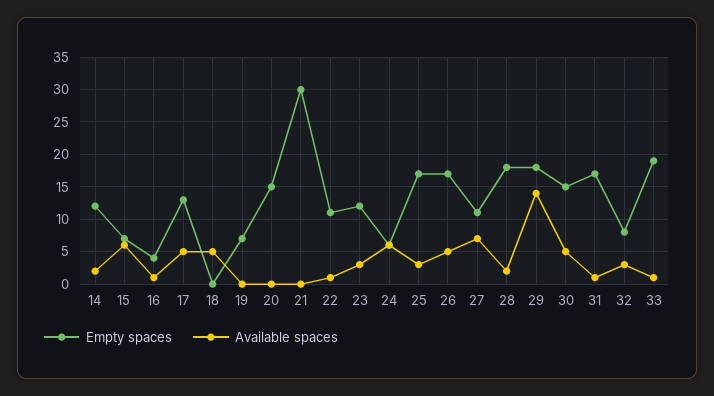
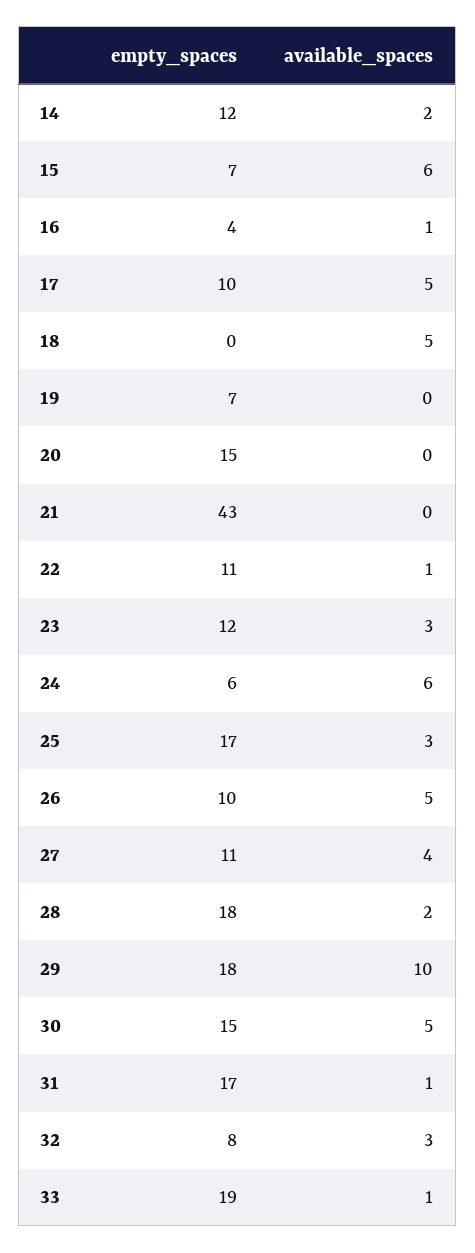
  {
    "Empty spaces": {
      "14": 12,
      "15": 7,
      "16": 4,
-     "17": 13,
+     "17": 10,
      "18": 0,
      "19": 7,
      "20": 15,
-     "21": 30,
+     "21": 43,
      "22": 11,
      "23": 12,
      "24": 6,
      "25": 17,
-     "26": 17,
+     "26": 10,
      "27": 11,
      "28": 18,
      "29": 18,
      "30": 15,
      "31": 17,
      "32": 8,
      "33": 19
    },
    "Available spaces": {
      "14": 2,
      "15": 6,
      "16": 1,
      "17": 5,
      "18": 5,
      "19": 0,
      "20": 0,
      "21": 0,
      "22": 1,
      "23": 3,
      "24": 6,
      "25": 3,
      "26": 5,
-     "27": 7,
+     "27": 4,
      "28": 2,
-     "29": 14,
+     "29": 10,
      "30": 5,
      "31": 1,
      "32": 3,
      "33": 1
    }
  }

